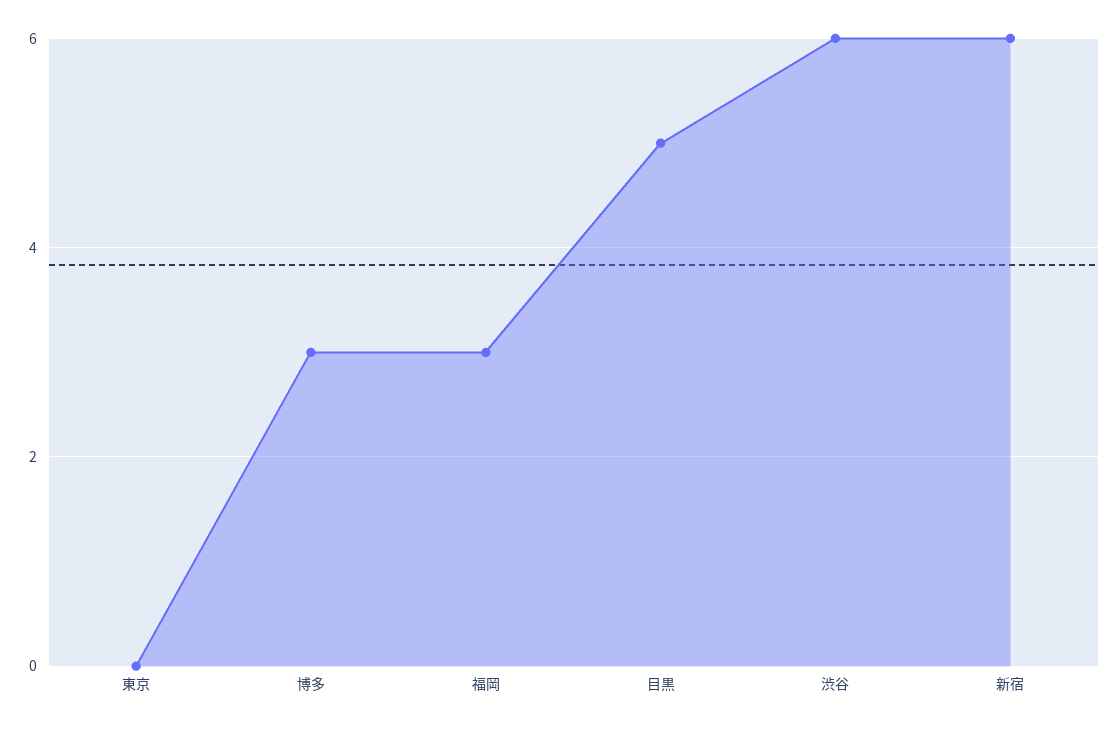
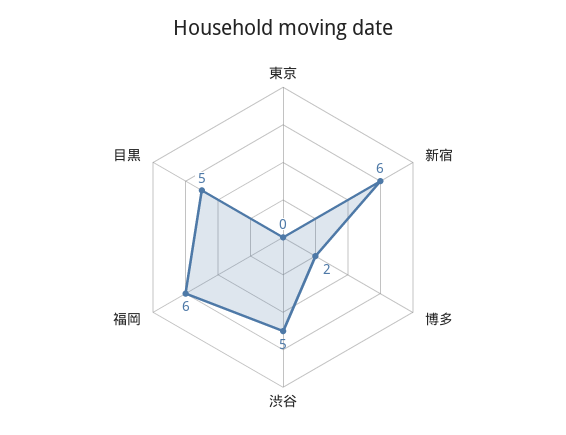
  {
    "東京": 0,
-   "博多": 3,
+   "博多": 2,
-   "福岡": 3,
+   "福岡": 6,
    "目黒": 5,
-   "渋谷": 6,
+   "渋谷": 5,
    "新宿": 6
  }

